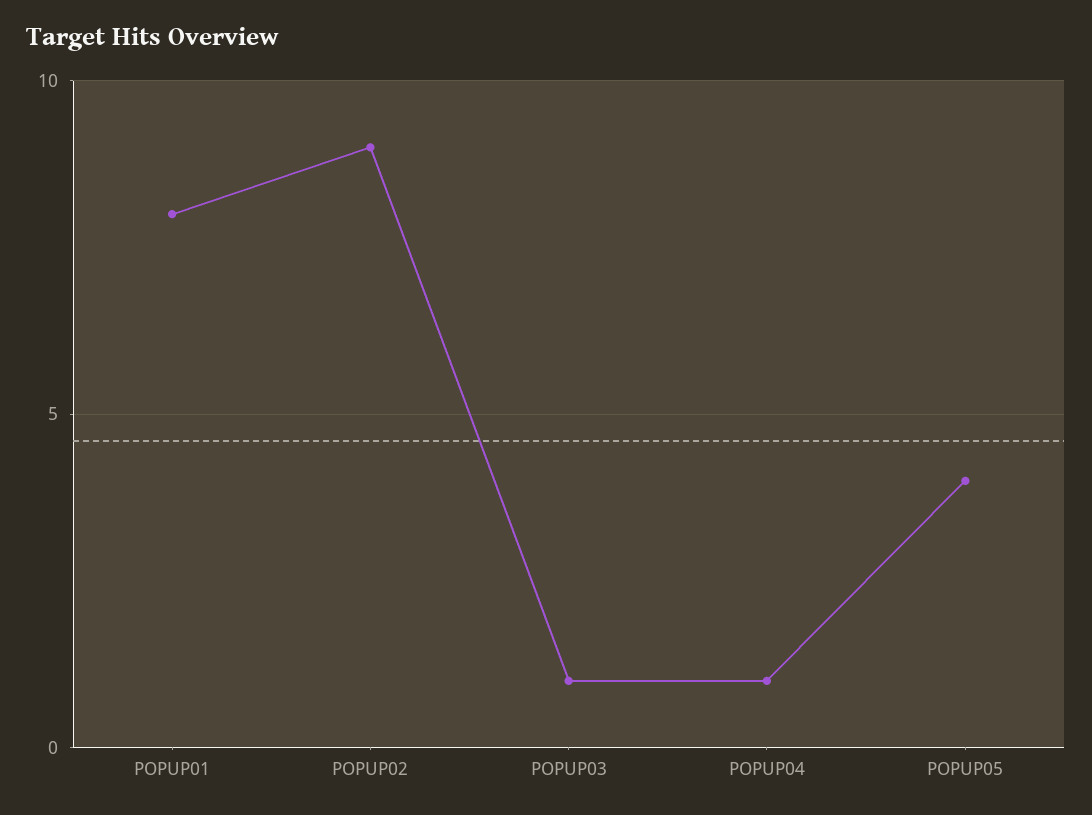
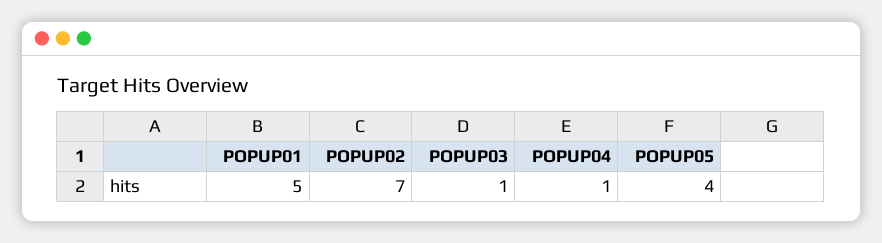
  {
-   "POPUP01": 8,
+   "POPUP01": 5,
-   "POPUP02": 9,
+   "POPUP02": 7,
    "POPUP03": 1,
    "POPUP04": 1,
    "POPUP05": 4
  }

